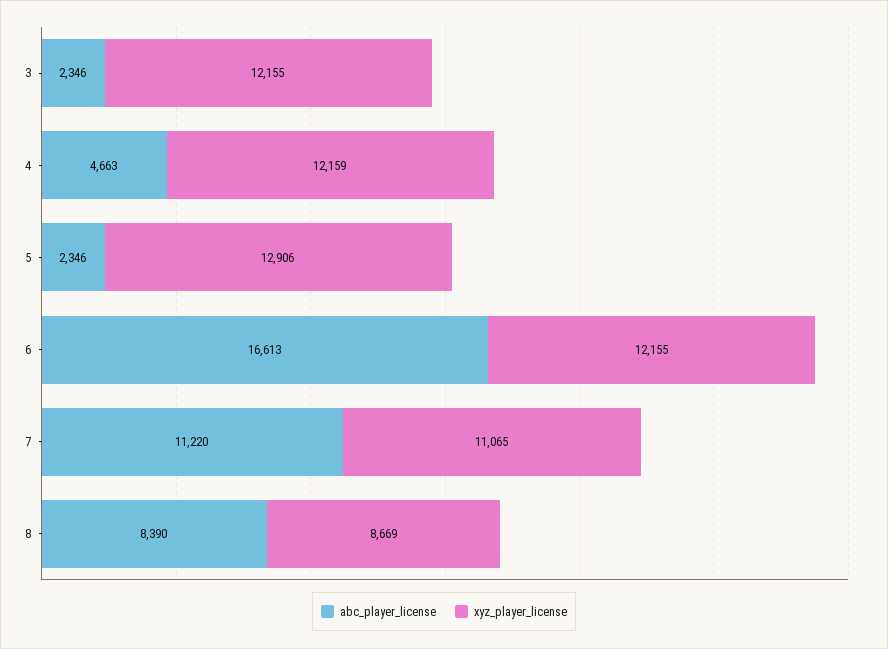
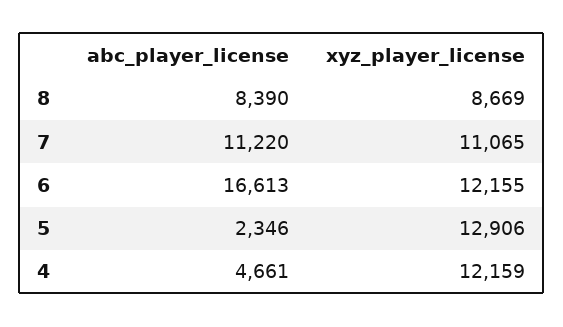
  {
    "abc_player_license": {
-     "3": 2346,
-     "4": 4663,
+     "4": 4661,
      "5": 2346,
      "6": 16613,
      "7": 11220,
      "8": 8390
    },
    "xyz_player_license": {
-     "3": 12155,
      "4": 12159,
      "5": 12906,
      "6": 12155,
      "7": 11065,
      "8": 8669
    }
  }

